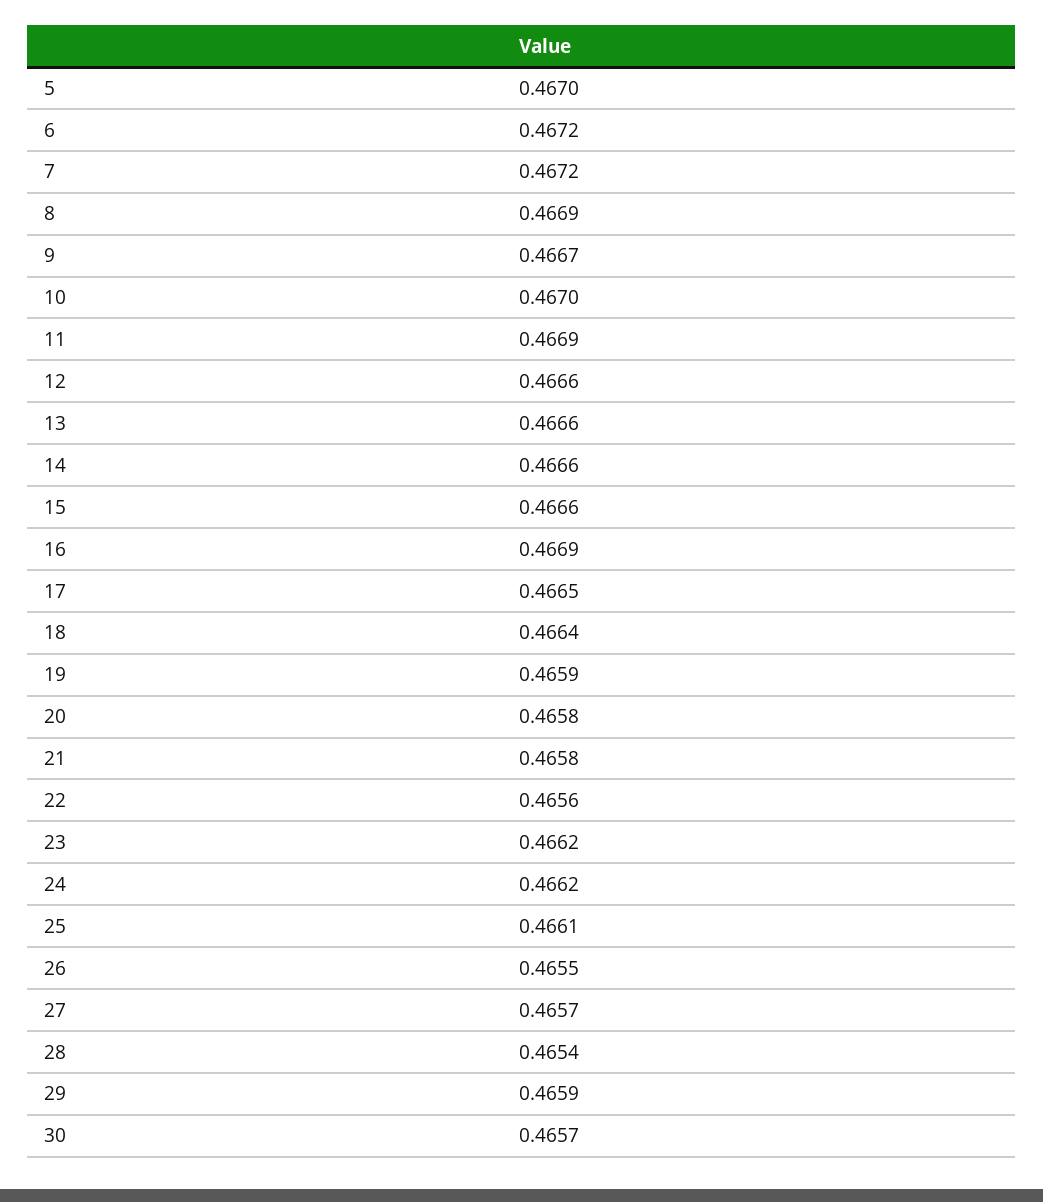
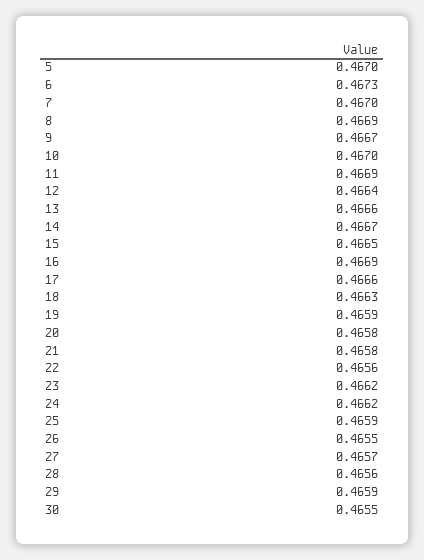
  {
    "5": 0.467,
-   "6": 0.4672,
+   "6": 0.4673,
-   "7": 0.4672,
+   "7": 0.467,
    "8": 0.4669,
    "9": 0.4667,
    "10": 0.467,
    "11": 0.4669,
-   "12": 0.4666,
+   "12": 0.4664,
    "13": 0.4666,
-   "14": 0.4666,
+   "14": 0.4667,
-   "15": 0.4666,
+   "15": 0.4665,
    "16": 0.4669,
-   "17": 0.4665,
+   "17": 0.4666,
-   "18": 0.4664,
+   "18": 0.4663,
    "19": 0.4659,
    "20": 0.4658,
    "21": 0.4658,
    "22": 0.4656,
    "23": 0.4662,
    "24": 0.4662,
-   "25": 0.4661,
+   "25": 0.4659,
    "26": 0.4655,
    "27": 0.4657,
-   "28": 0.4654,
+   "28": 0.4656,
    "29": 0.4659,
-   "30": 0.4657
+   "30": 0.4655
  }

